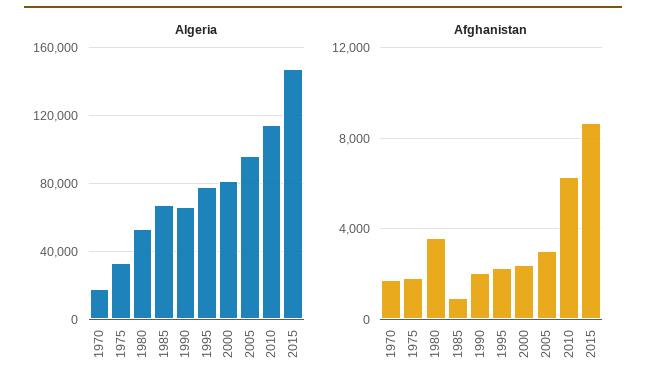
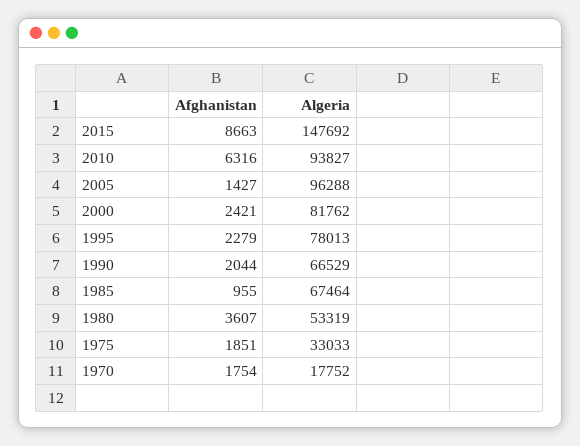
  {
    "Algeria": {
      "1970": 17752,
      "1975": 33033,
      "1980": 53319,
      "1985": 67464,
      "1990": 66529,
      "1995": 78013,
      "2000": 81762,
      "2005": 96288,
-     "2010": 115000,
+     "2010": 93827,
      "2015": 147692
    },
    "Afghanistan": {
      "1970": 1754,
      "1975": 1851,
      "1980": 3607,
      "1985": 955,
      "1990": 2044,
      "1995": 2279,
      "2000": 2421,
-     "2005": 3000,
+     "2005": 1427,
      "2010": 6316,
      "2015": 8663
    }
  }

